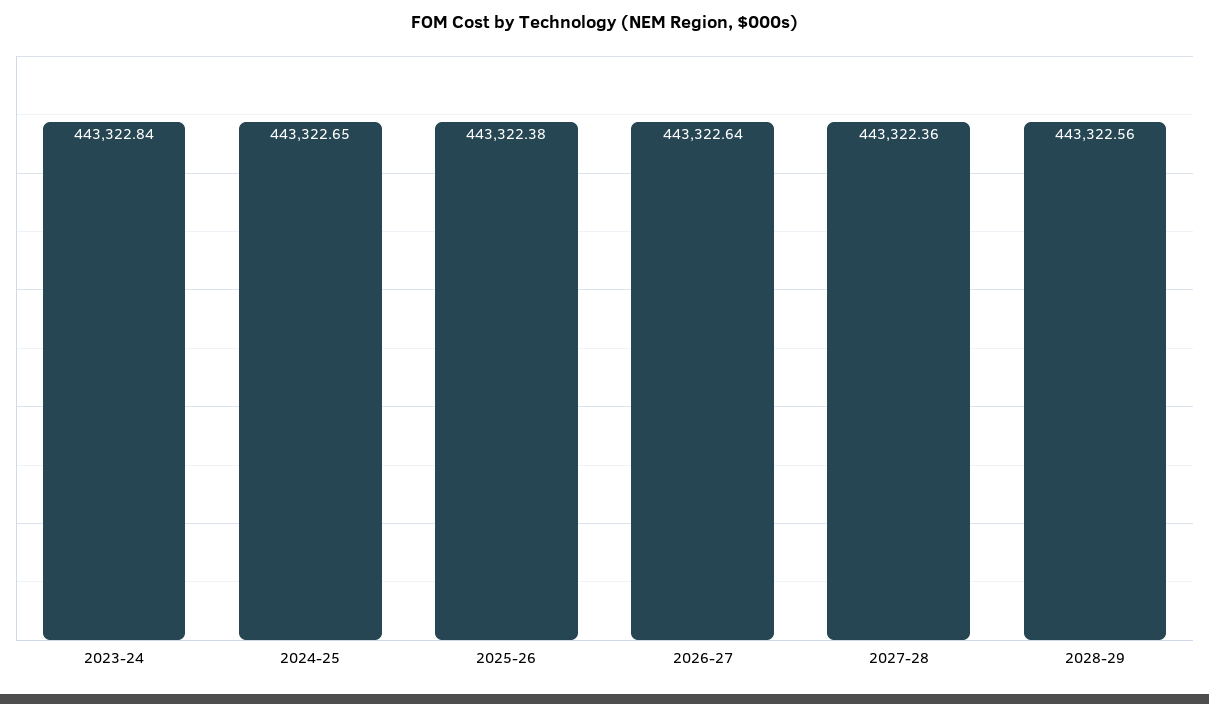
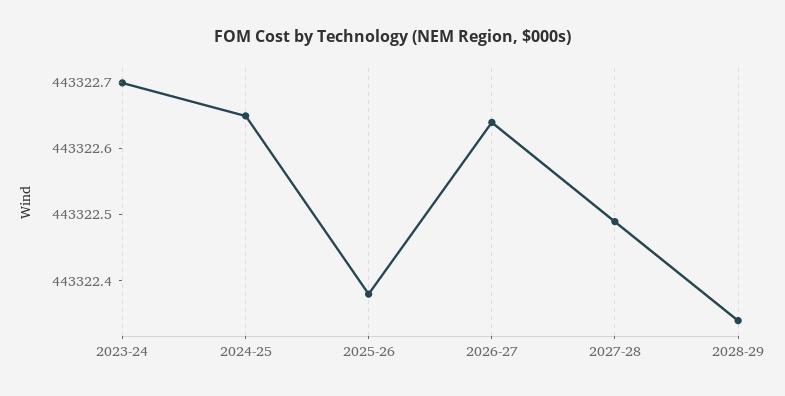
  {
-   "2023-24": 443322.84,
+   "2023-24": 443322.7,
    "2024-25": 443322.65,
    "2025-26": 443322.38,
    "2026-27": 443322.64,
-   "2027-28": 443322.36,
+   "2027-28": 443322.5,
-   "2028-29": 443322.56
+   "2028-29": 443322.35
  }

